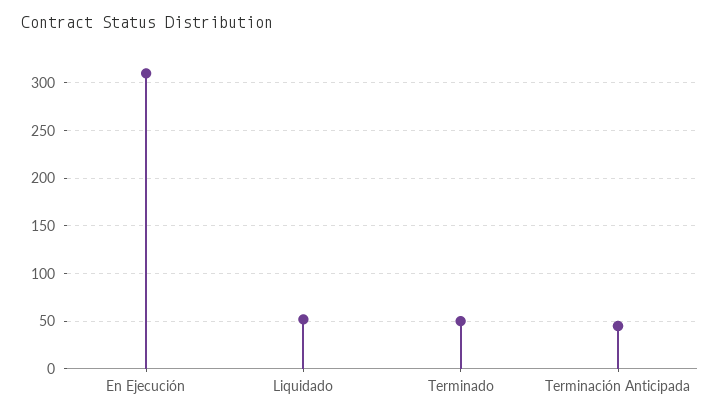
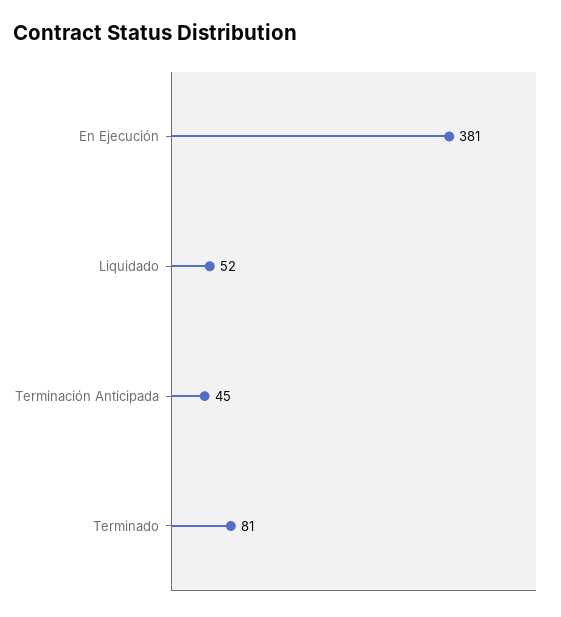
  {
-   "En Ejecución": 310,
+   "En Ejecución": 381,
    "Liquidado": 52,
-   "Terminado": 50,
+   "Terminado": 81,
    "Terminación Anticipada": 45
  }

